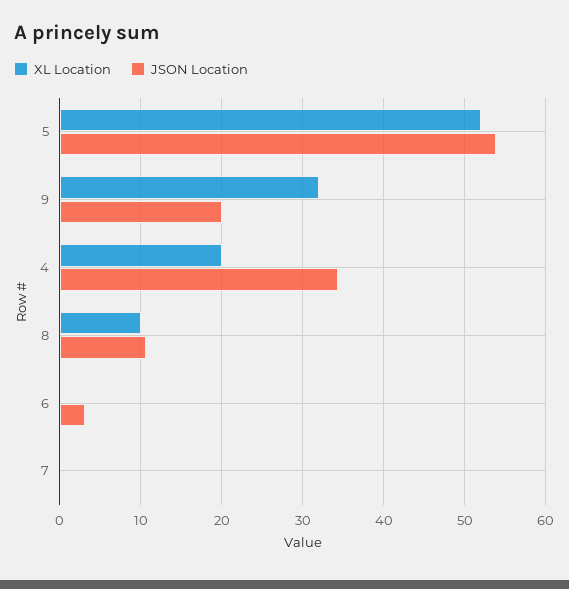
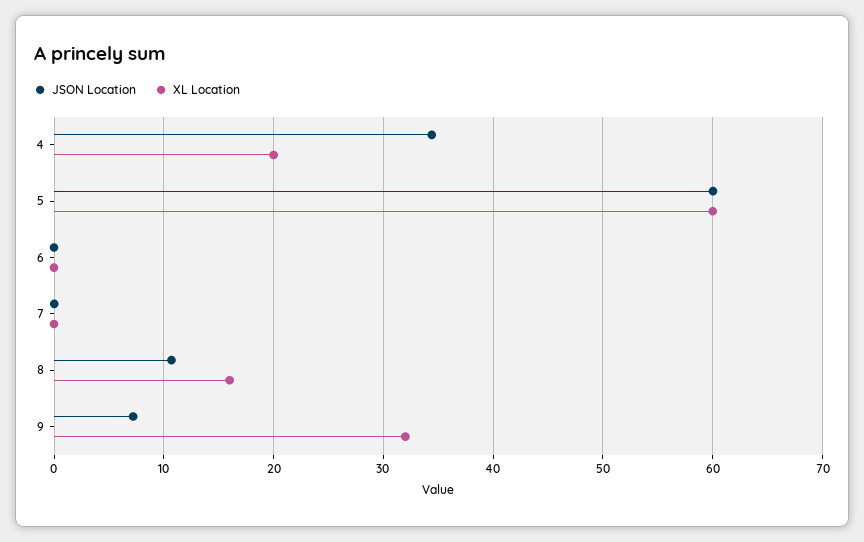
  {
    "XL Location": {
-     "5": 52,
+     "5": 60,
      "9": 32,
      "4": 20,
-     "8": 10,
+     "8": 16,
      "6": 0,
      "7": 0
    },
    "JSON Location": {
-     "5": 54,
+     "5": 60,
-     "9": 20,
+     "9": 7,
      "4": 34,
      "8": 11,
-     "6": 3,
+     "6": 0,
      "7": 0
    }
  }

